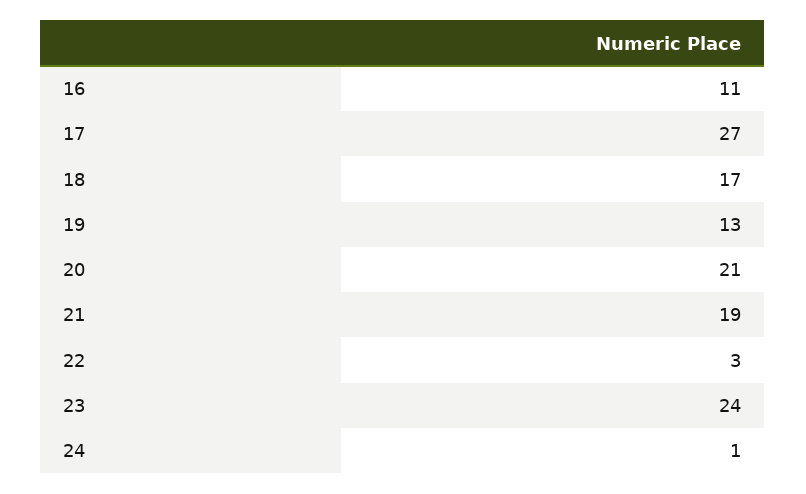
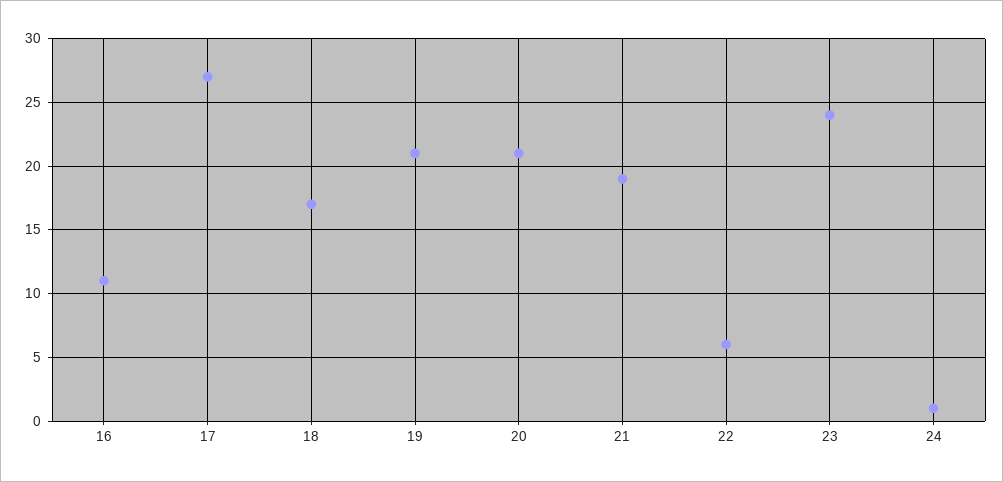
  {
    "16": 11,
    "17": 27,
    "18": 17,
-   "19": 13,
+   "19": 21,
    "20": 21,
    "21": 19,
-   "22": 3,
+   "22": 6,
    "23": 24,
    "24": 1
  }

